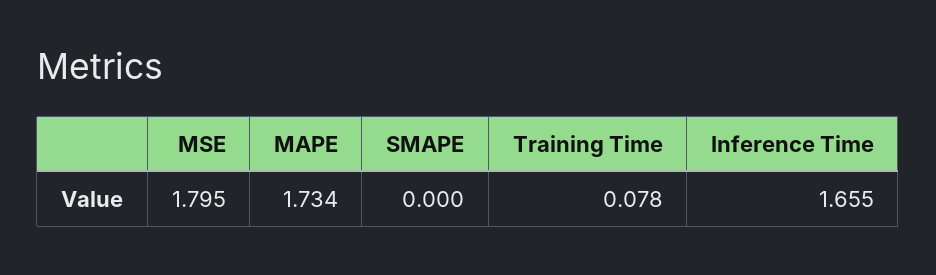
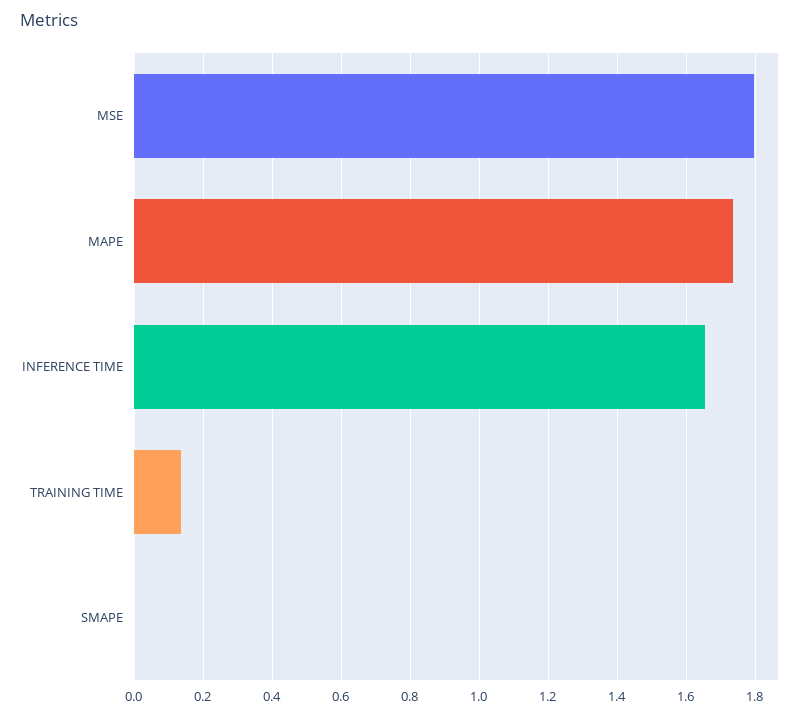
  {
    "MSE": 1.795,
    "MAPE": 1.734,
    "SMAPE": 0,
-   "Training Time": 0.078,
+   "Training Time": 0.14,
    "Inference Time": 1.655
  }

